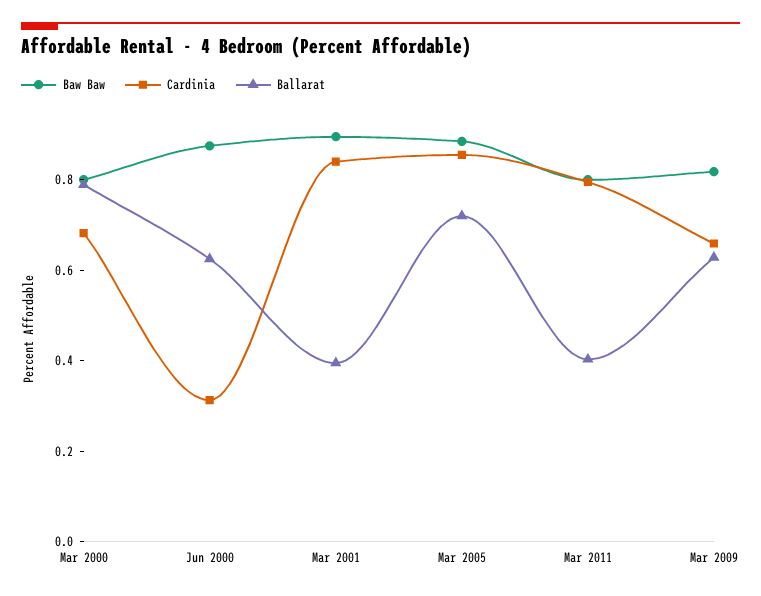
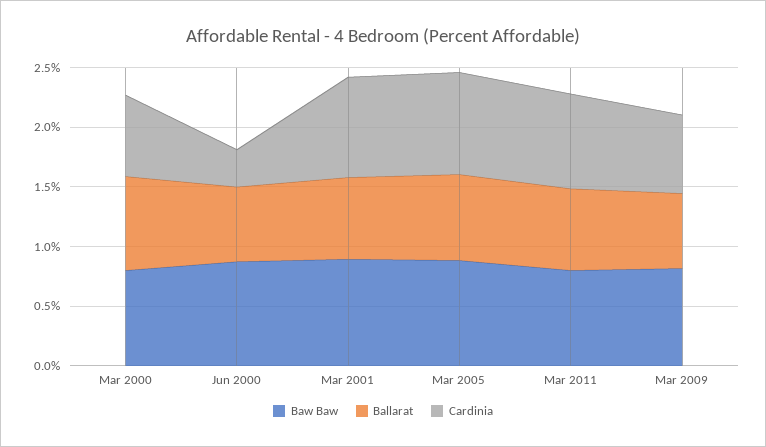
  {
    "Baw Baw": {
      "Mar 2000": 0.8,
      "Jun 2000": 0.9,
      "Mar 2001": 0.9,
      "Mar 2005": 0.9,
      "Mar 2011": 0.8,
      "Mar 2009": 0.8
    },
    "Cardinia": {
      "Mar 2000": 0.7,
      "Jun 2000": 0.3,
      "Mar 2001": 0.85,
      "Mar 2005": 0.85,
      "Mar 2011": 0.8,
      "Mar 2009": 0.65
    },
    "Ballarat": {
      "Mar 2000": 0.8,
      "Jun 2000": 0.65,
-     "Mar 2001": 0.4,
+     "Mar 2001": 0.7,
      "Mar 2005": 0.7,
-     "Mar 2011": 0.4,
+     "Mar 2011": 0.7,
      "Mar 2009": 0.65
    }
  }

